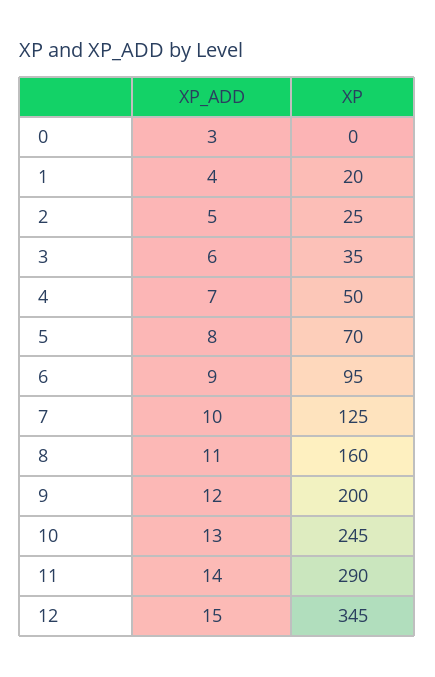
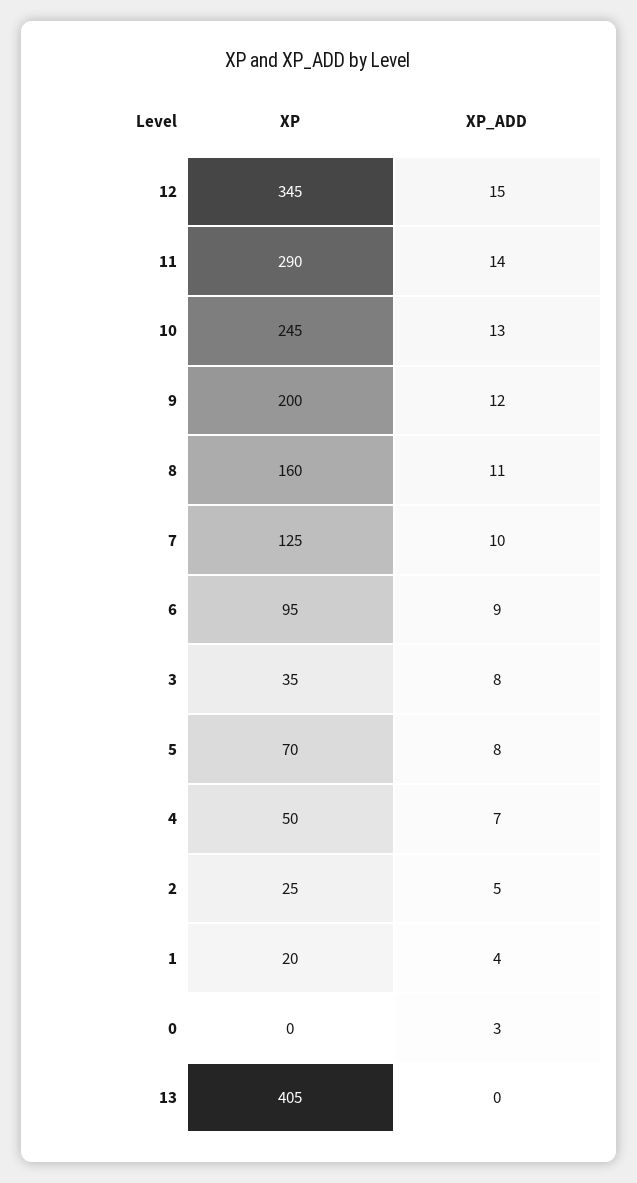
  {
    "XP_ADD": {
      "0": 3,
      "1": 4,
      "2": 5,
-     "3": 6,
+     "3": 8,
      "4": 7,
      "5": 8,
      "6": 9,
      "7": 10,
      "8": 11,
      "9": 12,
      "10": 13,
      "11": 14,
-     "12": 15
+     "12": 15,
+     "13": 0
    },
    "XP": {
      "0": 0,
      "1": 20,
      "2": 25,
      "3": 35,
      "4": 50,
      "5": 70,
      "6": 95,
      "7": 125,
      "8": 160,
      "9": 200,
      "10": 245,
      "11": 290,
-     "12": 345
+     "12": 345,
+     "13": 405
    }
  }

